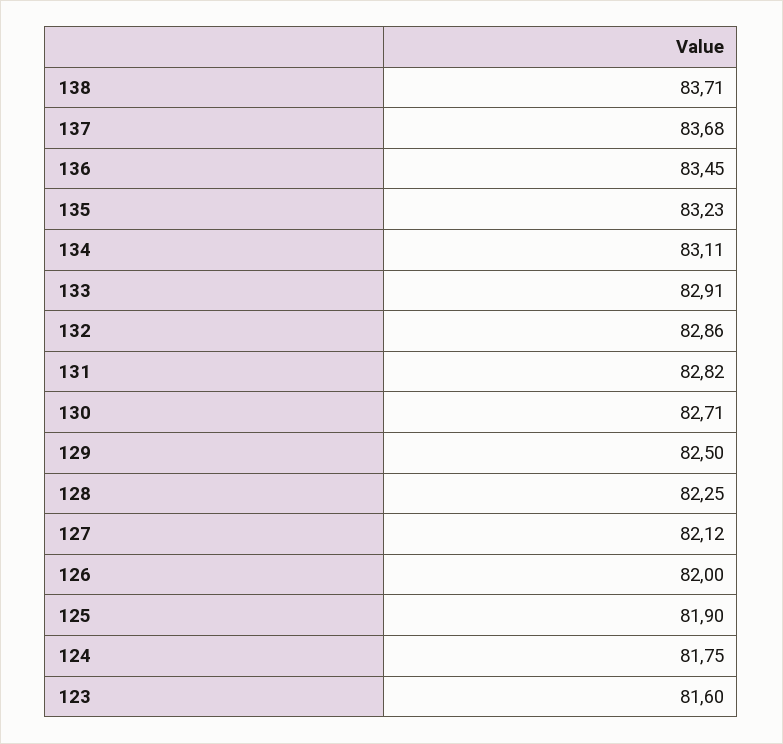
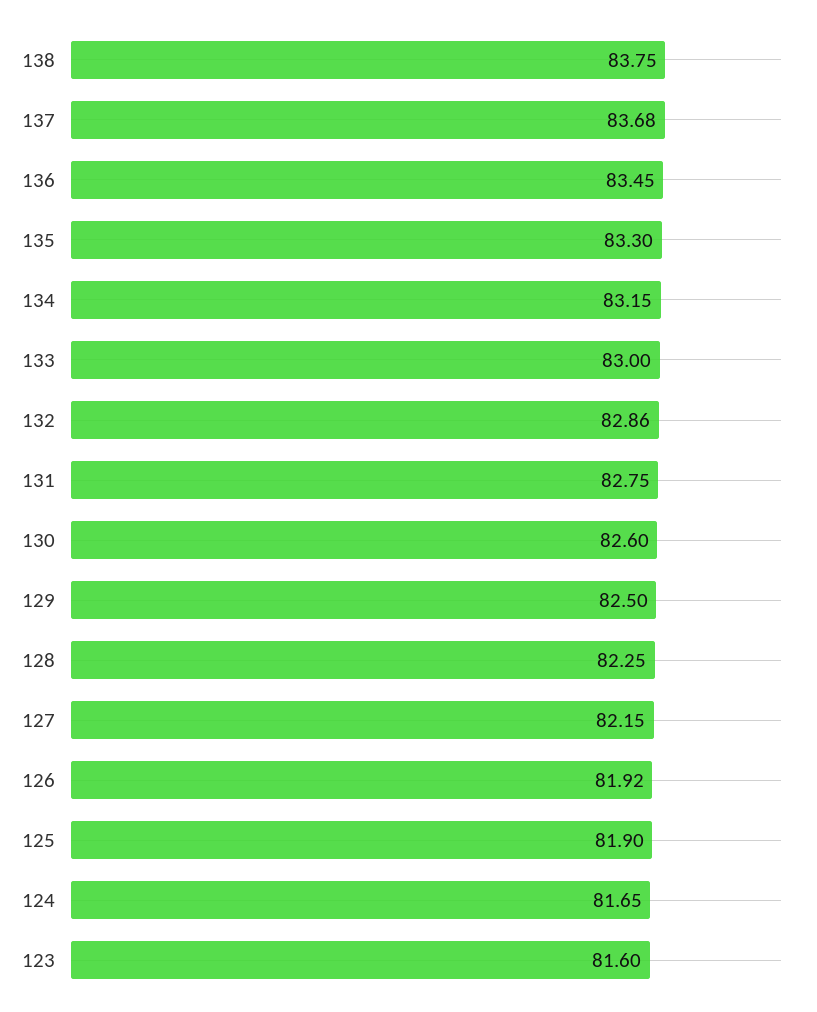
  {
-   "138": 83.71,
+   "138": 83.75,
    "137": 83.68,
    "136": 83.45,
-   "135": 83.23,
+   "135": 83.3,
-   "134": 83.11,
+   "134": 83.15,
-   "133": 82.91,
+   "133": 83,
    "132": 82.86,
-   "131": 82.82,
+   "131": 82.75,
-   "130": 82.71,
+   "130": 82.6,
    "129": 82.5,
    "128": 82.25,
-   "127": 82.12,
+   "127": 82.15,
-   "126": 82,
+   "126": 81.92,
    "125": 81.9,
-   "124": 81.75,
+   "124": 81.65,
    "123": 81.6
  }

